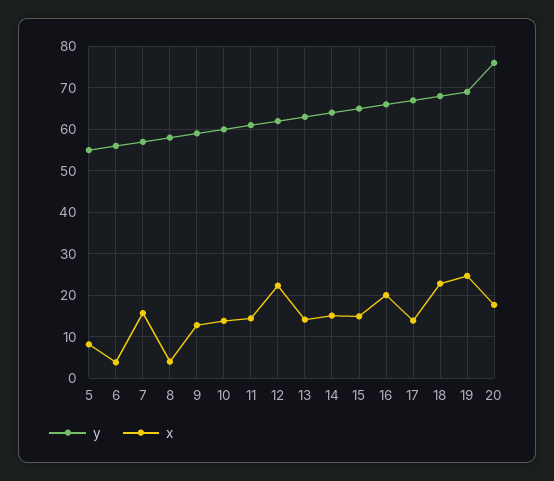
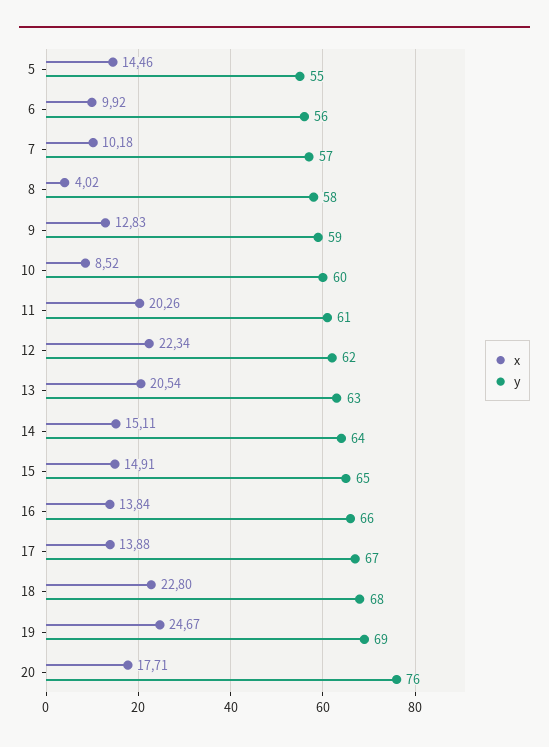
  {
    "y": {
      "5": 55,
      "6": 56,
      "7": 57,
      "8": 58,
      "9": 59,
      "10": 60,
      "11": 61,
      "12": 62,
      "13": 63,
      "14": 64,
      "15": 65,
      "16": 66,
      "17": 67,
      "18": 68,
      "19": 69,
      "20": 76
    },
    "x": {
-     "5": 8,
+     "5": 14.46,
-     "6": 4,
+     "6": 9.92,
-     "7": 16,
+     "7": 10.18,
      "8": 4.02,
      "9": 12.83,
-     "10": 14,
+     "10": 8.52,
-     "11": 14,
+     "11": 20.26,
      "12": 22.34,
-     "13": 14,
+     "13": 20.54,
      "14": 15.11,
      "15": 14.91,
-     "16": 20,
+     "16": 13.84,
      "17": 13.88,
      "18": 22.8,
      "19": 24.67,
      "20": 17.71
    }
  }

